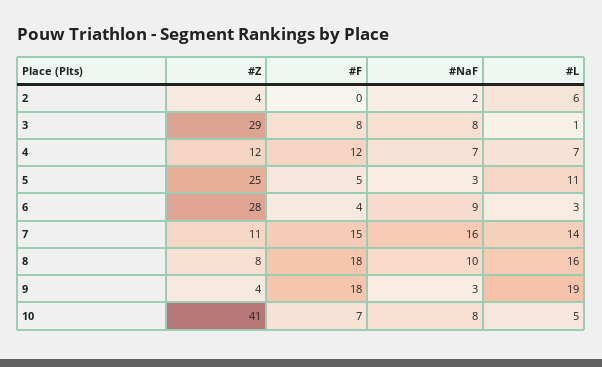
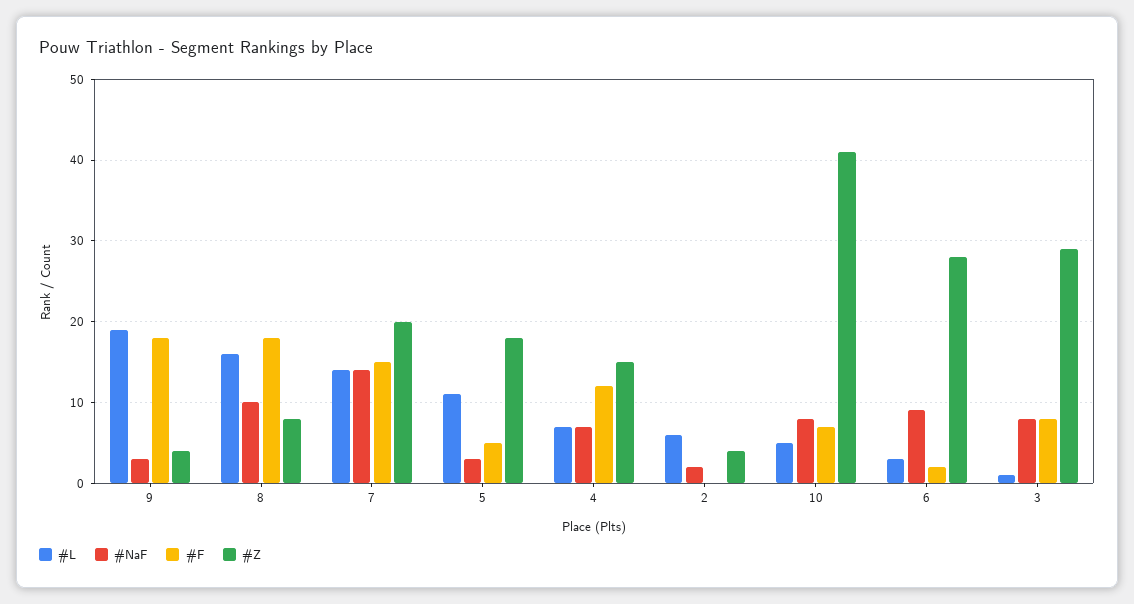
  {
    "#Z": {
      "2": 4,
      "3": 29,
-     "4": 12,
+     "4": 15,
-     "5": 25,
+     "5": 18,
      "6": 28,
-     "7": 11,
+     "7": 20,
      "8": 8,
      "9": 4,
      "10": 41
    },
    "#F": {
      "2": 0,
      "3": 8,
      "4": 12,
      "5": 5,
-     "6": 4,
+     "6": 2,
      "7": 15,
      "8": 18,
      "9": 18,
      "10": 7
    },
    "#NaF": {
      "2": 2,
      "3": 8,
      "4": 7,
      "5": 3,
      "6": 9,
-     "7": 16,
+     "7": 14,
      "8": 10,
      "9": 3,
      "10": 8
    },
    "#L": {
      "2": 6,
      "3": 1,
      "4": 7,
      "5": 11,
      "6": 3,
      "7": 14,
      "8": 16,
      "9": 19,
      "10": 5
    }
  }

